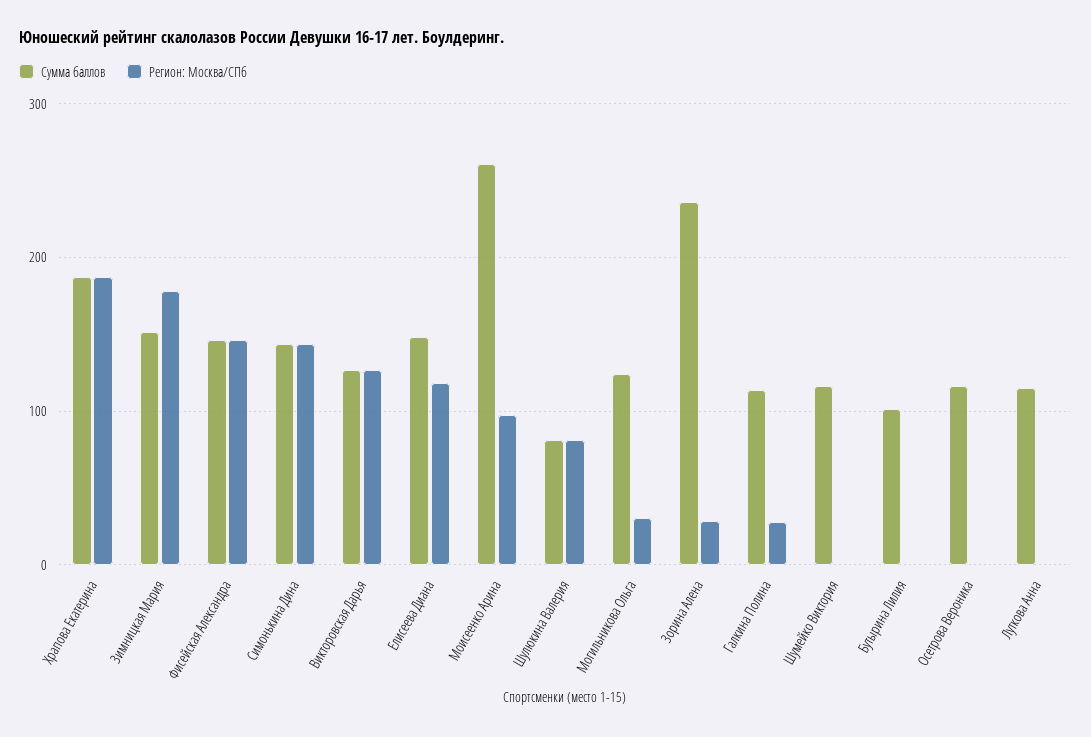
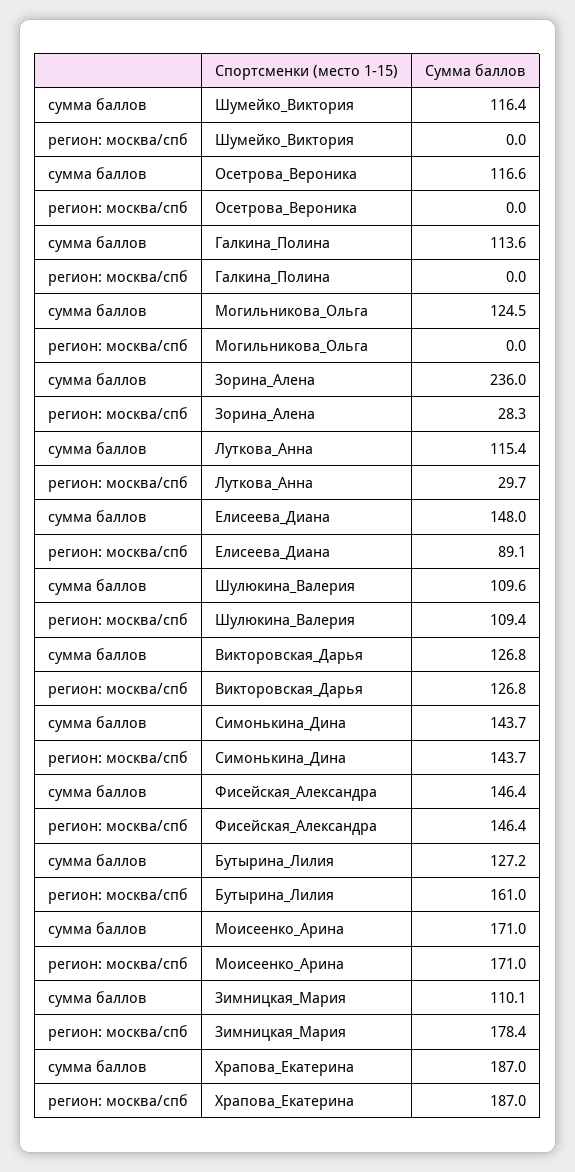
  {
    "Сумма баллов": {
      "Храпова Екатерина": 187,
-     "Зимницкая Мария": 150,
+     "Зимницкая Мария": 110.1,
      "Фисейская Александра": 146.4,
      "Симонькина Дина": 143.7,
      "Викторовская Дарья": 126.8,
      "Елисеева Диана": 148,
-     "Моисеенко Арина": 260,
+     "Моисеенко Арина": 171,
-     "Шулюкина Валерия": 80,
+     "Шулюкина Валерия": 109.6,
      "Могильникова Ольга": 124.5,
      "Зорина Алена": 236,
      "Галкина Полина": 113.6,
      "Шумейко Виктория": 116.4,
-     "Бутырина Лилия": 100,
+     "Бутырина Лилия": 127.2,
      "Осетрова Вероника": 116.6,
      "Луткова Анна": 115.4
    },
    "Регион: Москва/СПб": {
      "Храпова Екатерина": 187,
      "Зимницкая Мария": 178.4,
      "Фисейская Александра": 146.4,
      "Симонькина Дина": 143.7,
      "Викторовская Дарья": 126.8,
-     "Елисеева Диана": 120,
+     "Елисеева Диана": 89.1,
-     "Моисеенко Арина": 100,
+     "Моисеенко Арина": 171,
-     "Шулюкина Валерия": 80,
+     "Шулюкина Валерия": 109.4,
-     "Могильникова Ольга": 30,
+     "Могильникова Ольга": 0,
      "Зорина Алена": 28.3,
-     "Галкина Полина": 30,
+     "Галкина Полина": 0,
      "Шумейко Виктория": 0,
-     "Бутырина Лилия": 0,
+     "Бутырина Лилия": 161,
      "Осетрова Вероника": 0,
-     "Луткова Анна": 0
+     "Луткова Анна": 29.7
    }
  }

